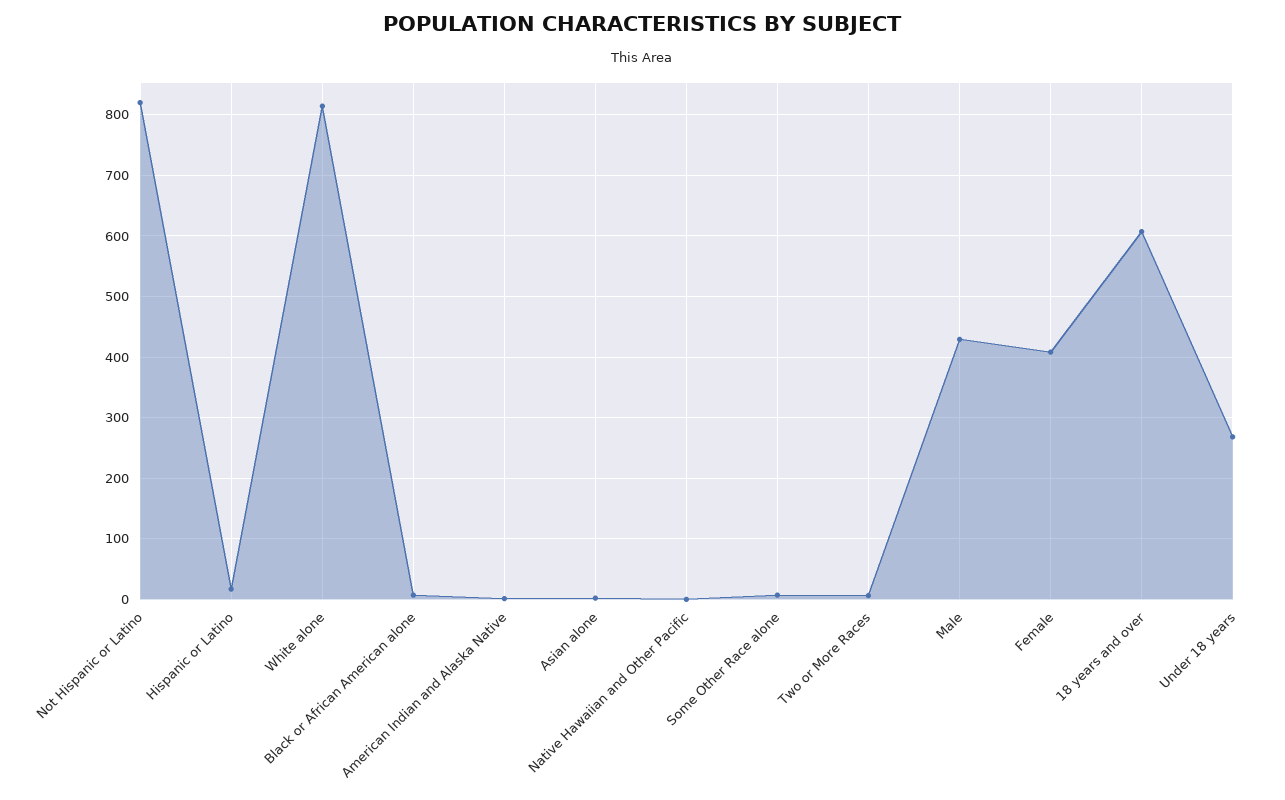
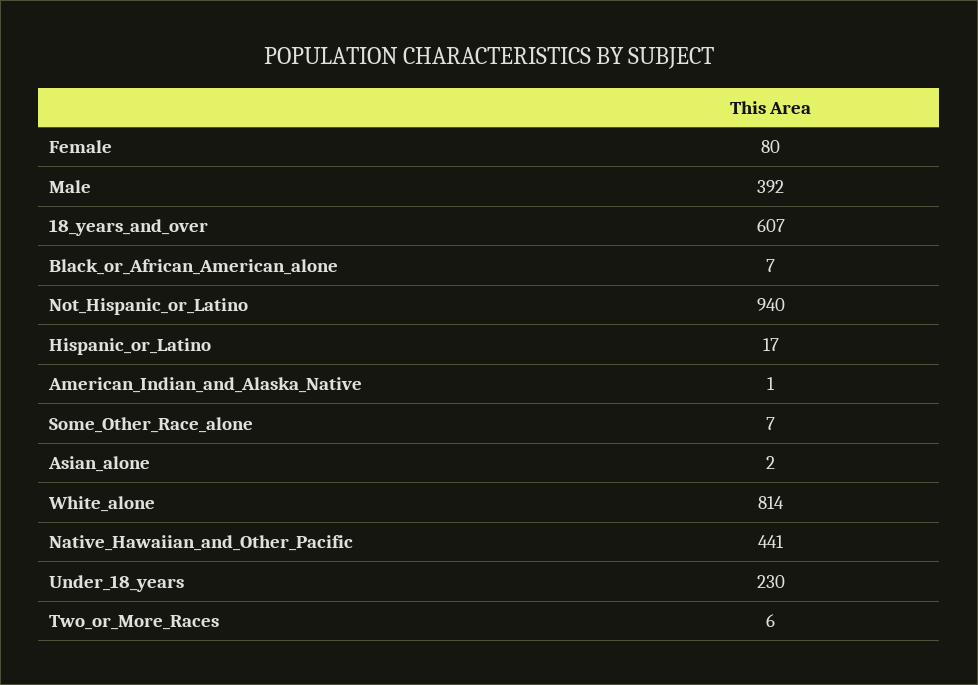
  {
-   "Not Hispanic or Latino": 820,
+   "Not Hispanic or Latino": 940,
    "Hispanic or Latino": 17,
    "White alone": 814,
    "Black or African American alone": 7,
    "American Indian and Alaska Native": 1,
    "Asian alone": 2,
-   "Native Hawaiian and Other Pacific": 0,
+   "Native Hawaiian and Other Pacific": 441,
    "Some Other Race alone": 7,
    "Two or More Races": 6,
-   "Male": 430,
+   "Male": 392,
-   "Female": 410,
+   "Female": 80,
    "18 years and over": 607,
-   "Under 18 years": 270
+   "Under 18 years": 230
  }

